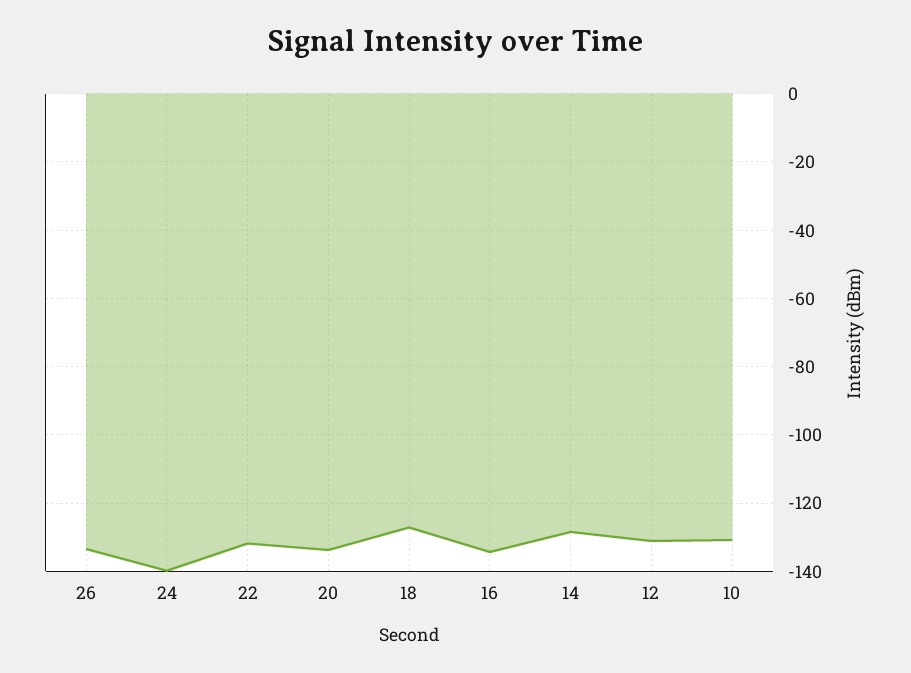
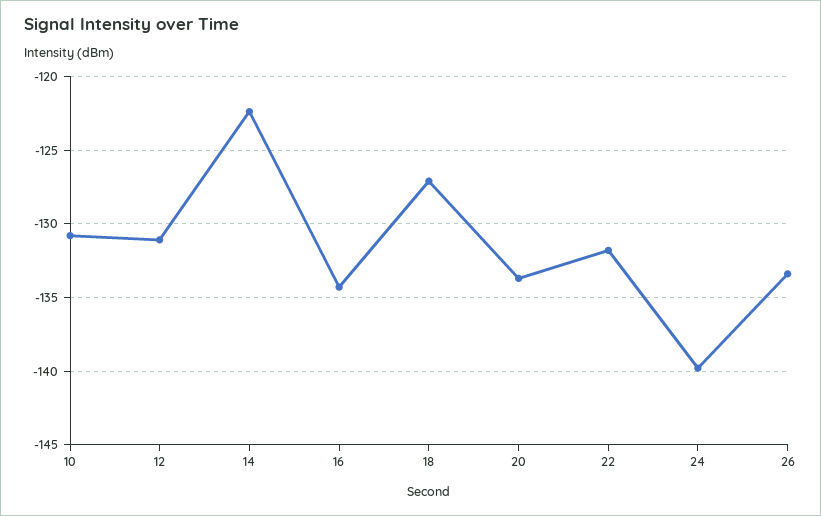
  {
    "26": -133.5,
    "24": -140,
    "22": -132,
    "20": -133.5,
    "18": -127,
    "16": -134.5,
-   "14": -128,
+   "14": -122.5,
    "12": -131,
    "10": -131
  }

